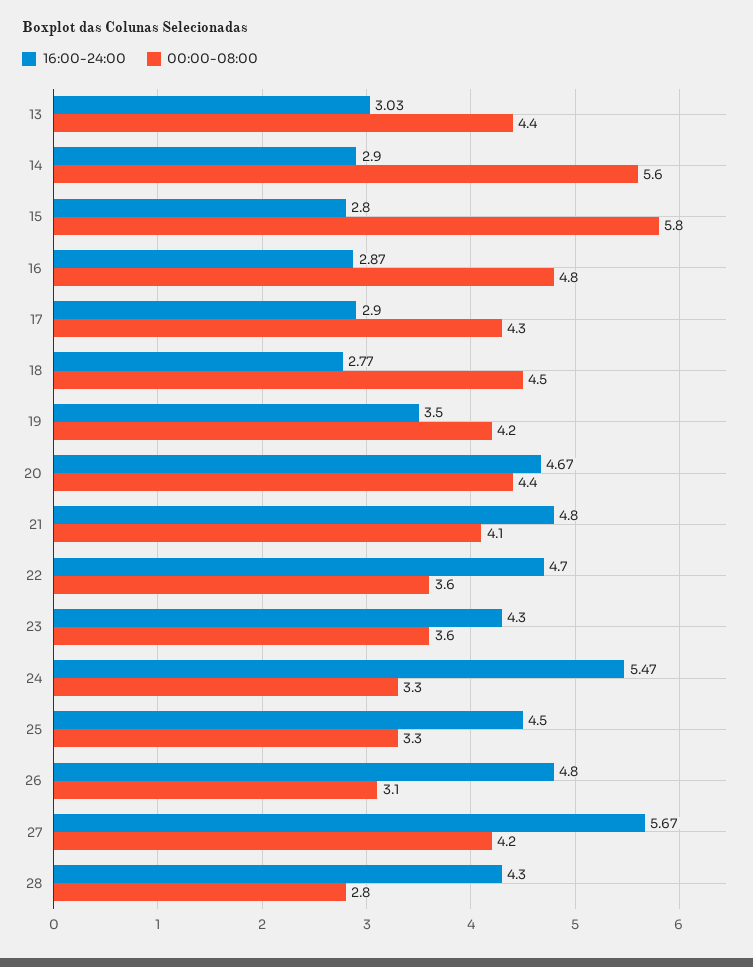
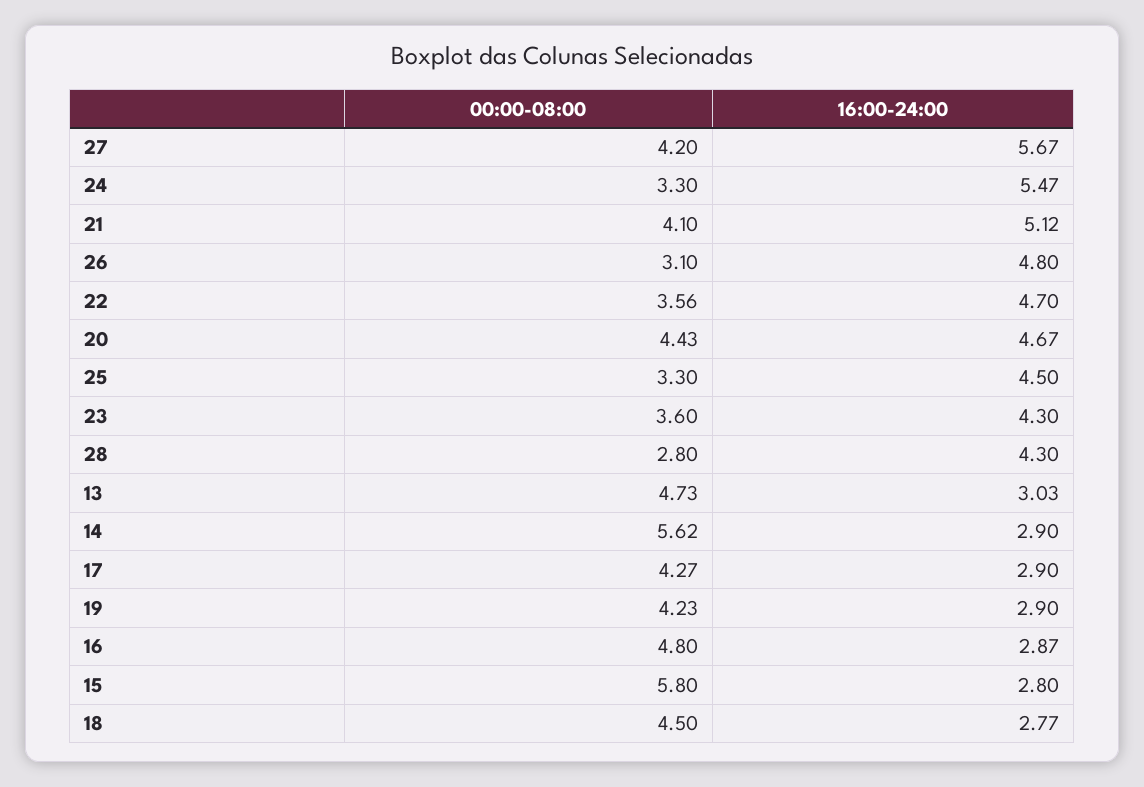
  {
    "16:00-24:00": {
      "13": 3.03,
      "14": 2.9,
      "15": 2.8,
      "16": 2.87,
      "17": 2.9,
      "18": 2.77,
-     "19": 3.5,
+     "19": 2.9,
      "20": 4.67,
-     "21": 4.8,
+     "21": 5.12,
      "22": 4.7,
      "23": 4.3,
      "24": 5.47,
      "25": 4.5,
      "26": 4.8,
      "27": 5.67,
      "28": 4.3
    },
    "00:00-08:00": {
-     "13": 4.4,
+     "13": 4.73,
      "14": 5.62,
      "15": 5.8,
      "16": 4.8,
      "17": 4.27,
      "18": 4.5,
      "19": 4.23,
      "20": 4.43,
      "21": 4.1,
      "22": 3.56,
      "23": 3.6,
      "24": 3.3,
      "25": 3.3,
      "26": 3.1,
      "27": 4.2,
      "28": 2.8
    }
  }

